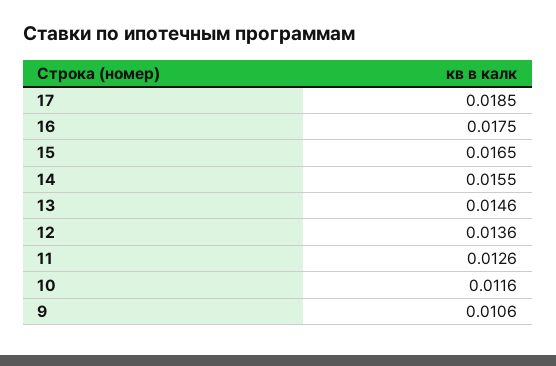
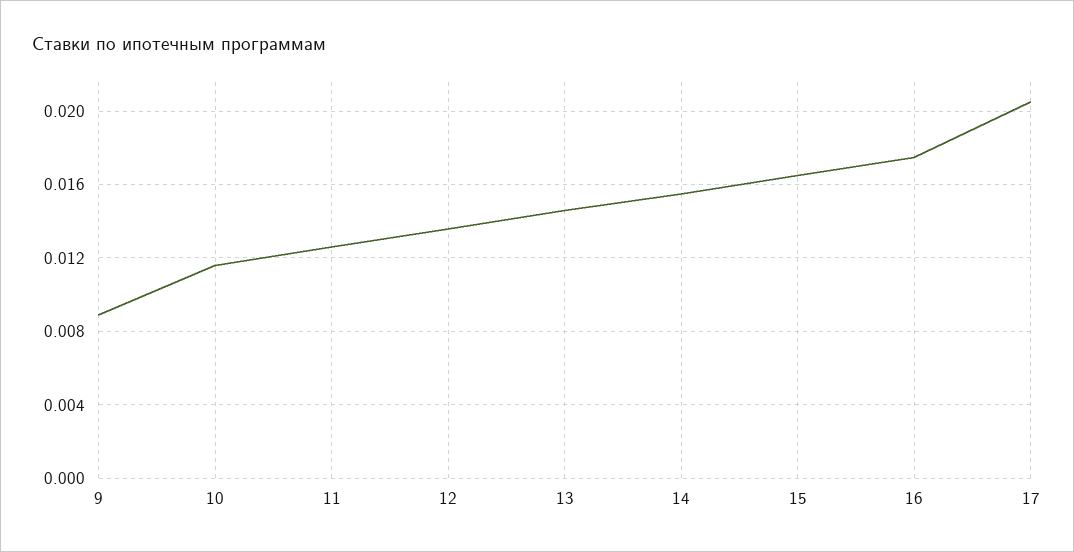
  {
-   "17": 0.0185,
+   "17": 0.0205,
    "16": 0.0175,
    "15": 0.0165,
    "14": 0.0155,
    "13": 0.0146,
    "12": 0.0136,
    "11": 0.0126,
    "10": 0.0116,
-   "9": 0.0106
+   "9": 0.009
  }

